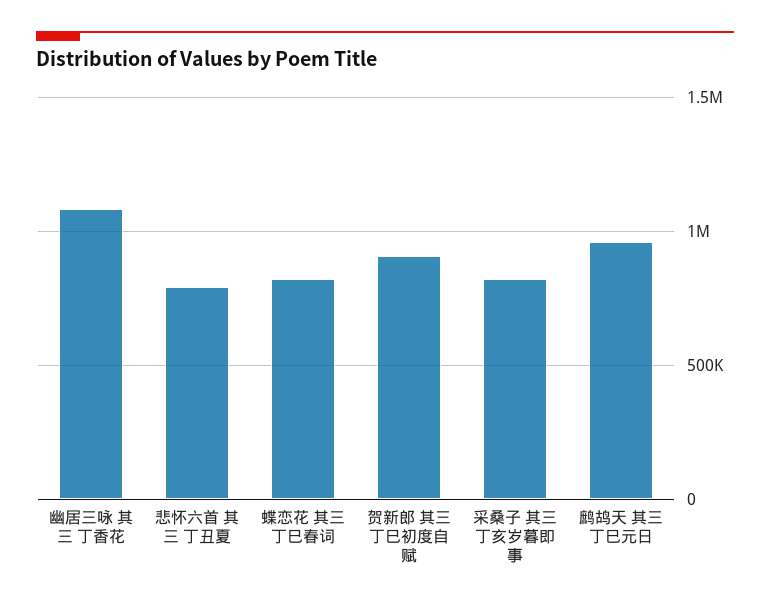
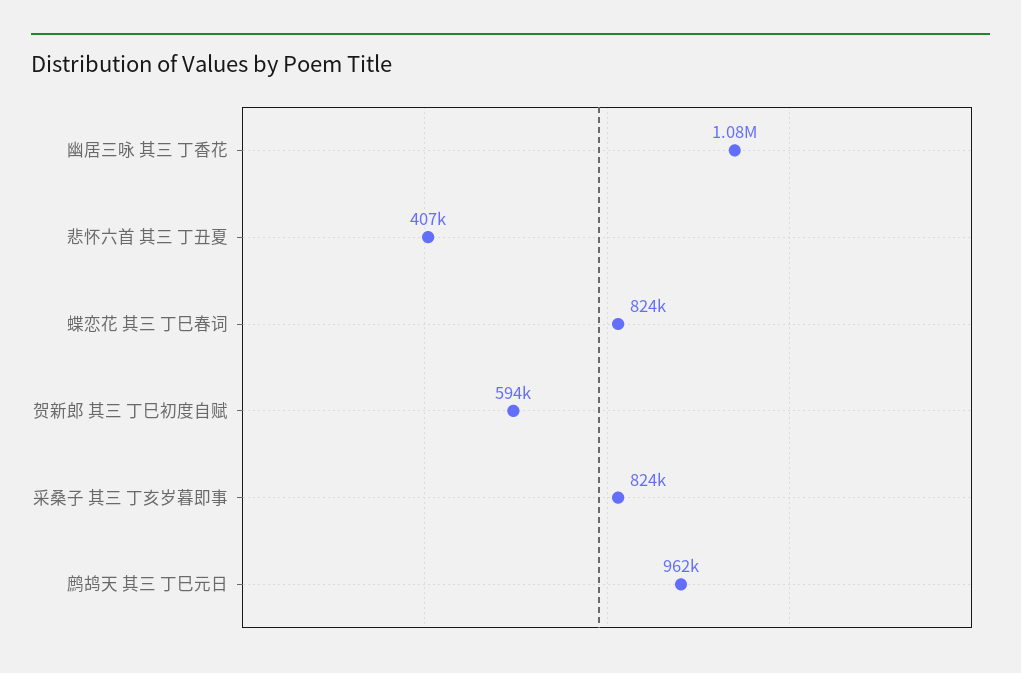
  {
    "幽居三咏 其三 丁香花": 1080000,
-   "悲怀六首 其三 丁丑夏": 800000,
+   "悲怀六首 其三 丁丑夏": 407000,
    "蝶恋花 其三 丁巳春词": 824000,
-   "贺新郎 其三 丁巳初度自赋": 900000,
+   "贺新郎 其三 丁巳初度自赋": 594000,
    "采桑子 其三 丁亥岁暮即事": 824000,
    "鹧鸪天 其三 丁巳元日": 962000
  }

